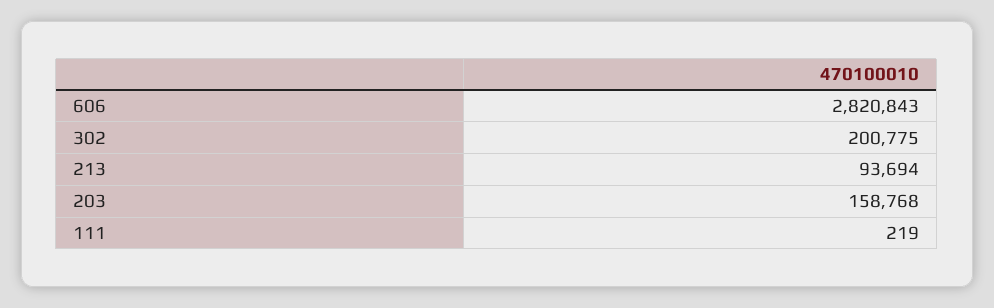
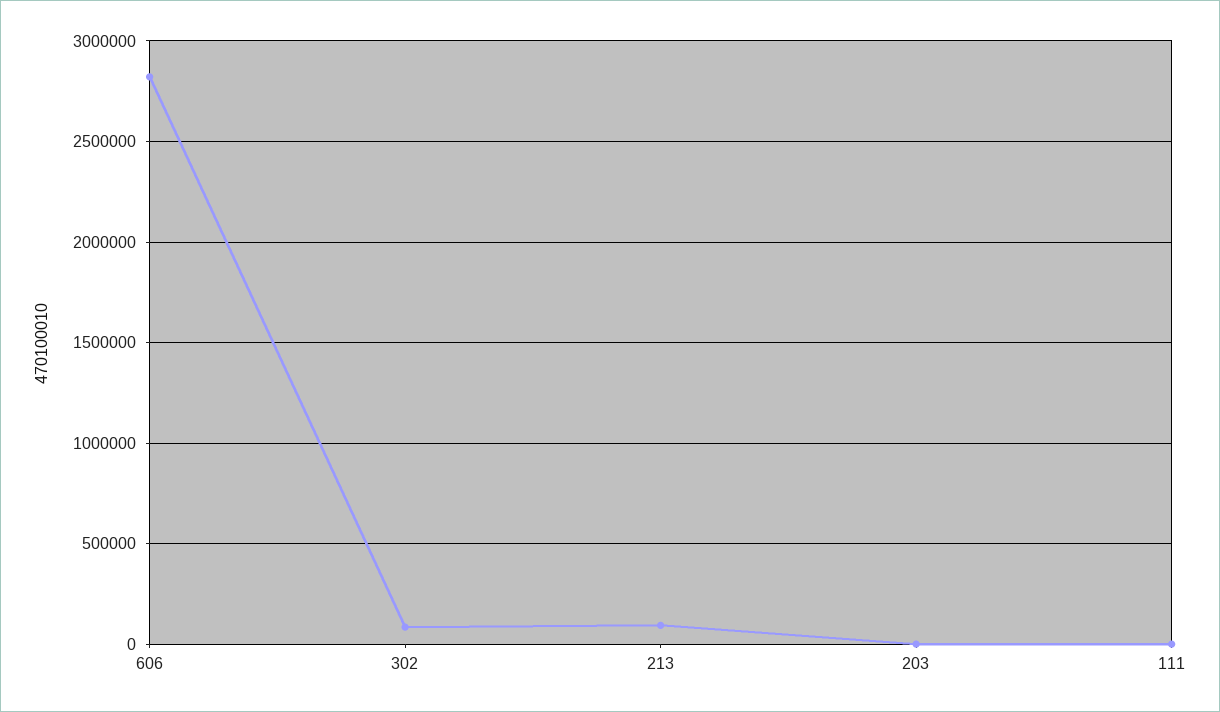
  {
    "606": 2820843,
-   "302": 200775,
+   "302": 100000,
    "213": 93694,
-   "203": 158768,
+   "203": 0,
    "111": 219
  }

